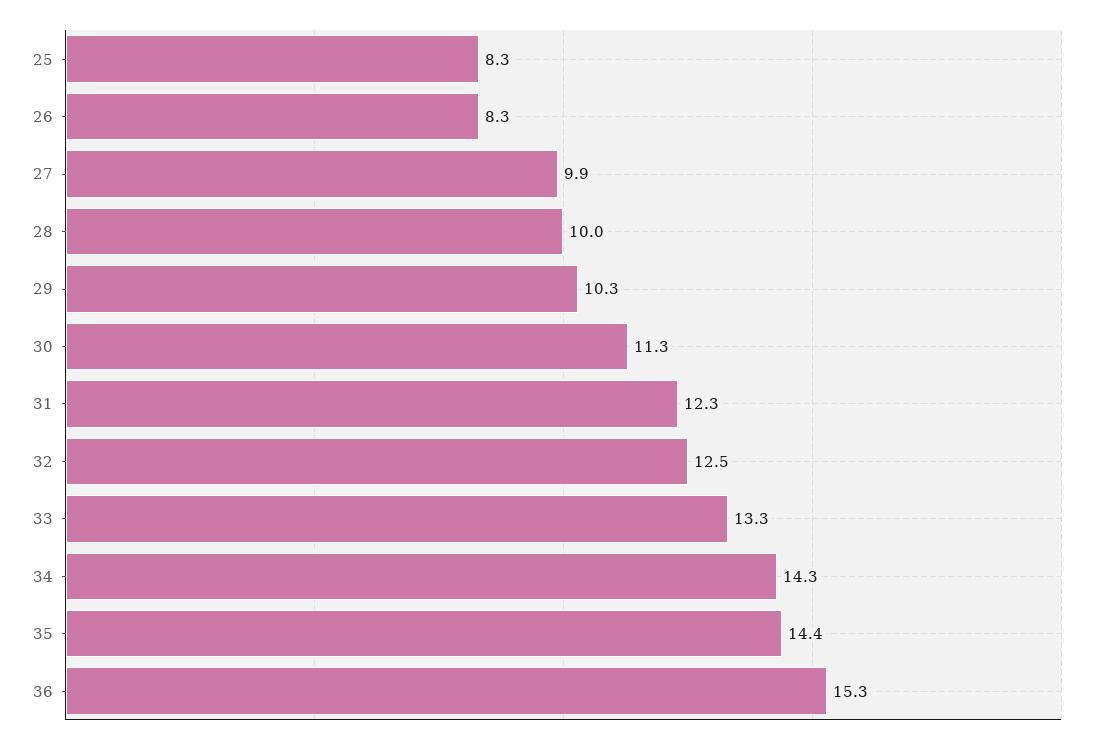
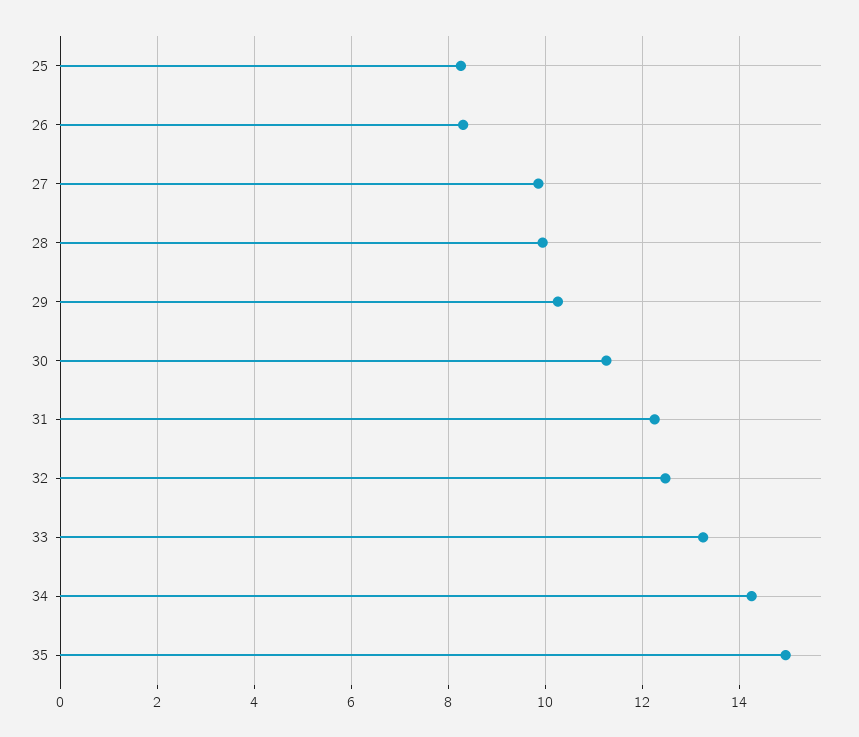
  {
    "25": 8.3,
    "26": 8.3,
    "27": 9.9,
    "28": 10,
    "29": 10.3,
    "30": 11.3,
    "31": 12.3,
    "32": 12.5,
    "33": 13.3,
    "34": 14.3,
-   "35": 14.4,
+   "35": 15
-   "36": 15.3
  }

